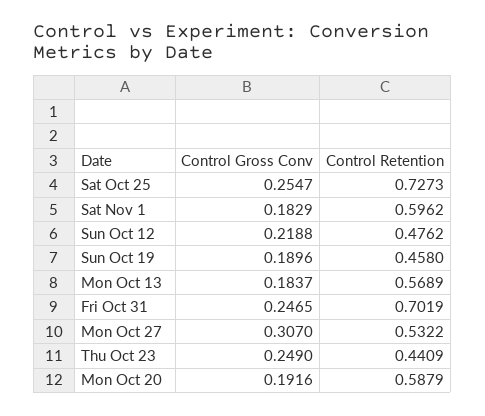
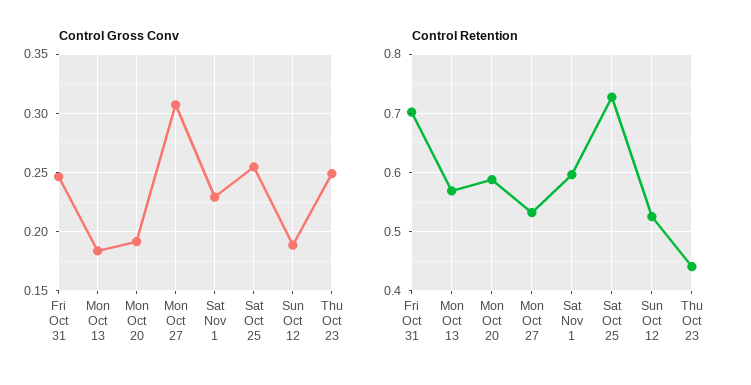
  {
    "Control Gross Conv": {
      "Sat Oct 25": 0.2547,
-     "Sat Nov 1": 0.1829,
+     "Sat Nov 1": 0.23,
-     "Sun Oct 12": 0.2188,
+     "Sun Oct 12": 0.19,
-     "Sun Oct 19": 0.1896,
      "Mon Oct 13": 0.1837,
      "Fri Oct 31": 0.2465,
      "Mon Oct 27": 0.307,
      "Thu Oct 23": 0.249,
      "Mon Oct 20": 0.1916
    },
    "Control Retention": {
      "Sat Oct 25": 0.7273,
      "Sat Nov 1": 0.5962,
-     "Sun Oct 12": 0.4762,
+     "Sun Oct 12": 0.52,
-     "Sun Oct 19": 0.458,
      "Mon Oct 13": 0.5689,
      "Fri Oct 31": 0.7019,
      "Mon Oct 27": 0.5322,
      "Thu Oct 23": 0.4409,
      "Mon Oct 20": 0.5879
    }
  }

